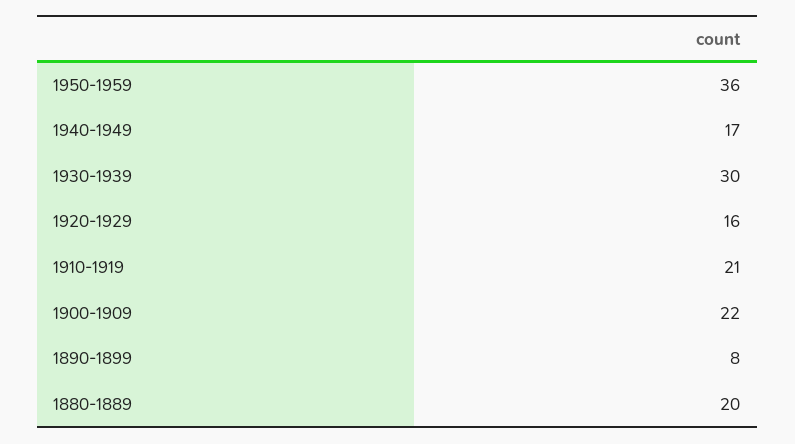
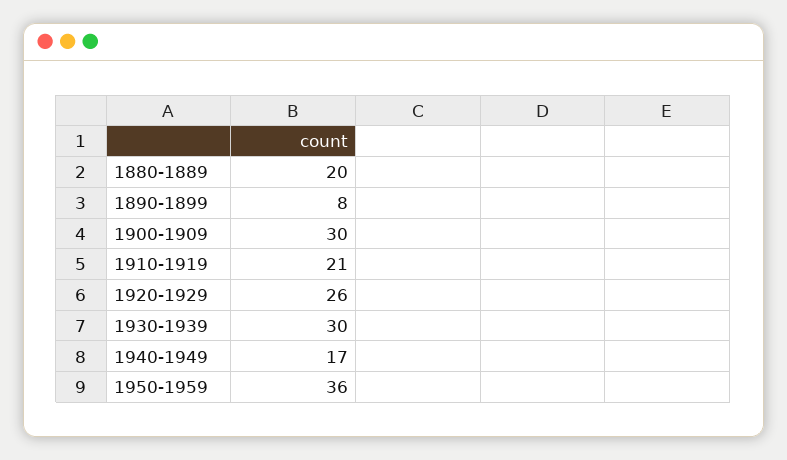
  {
    "1950-1959": 36,
    "1940-1949": 17,
    "1930-1939": 30,
-   "1920-1929": 16,
+   "1920-1929": 26,
    "1910-1919": 21,
-   "1900-1909": 22,
+   "1900-1909": 30,
    "1890-1899": 8,
    "1880-1889": 20
  }

